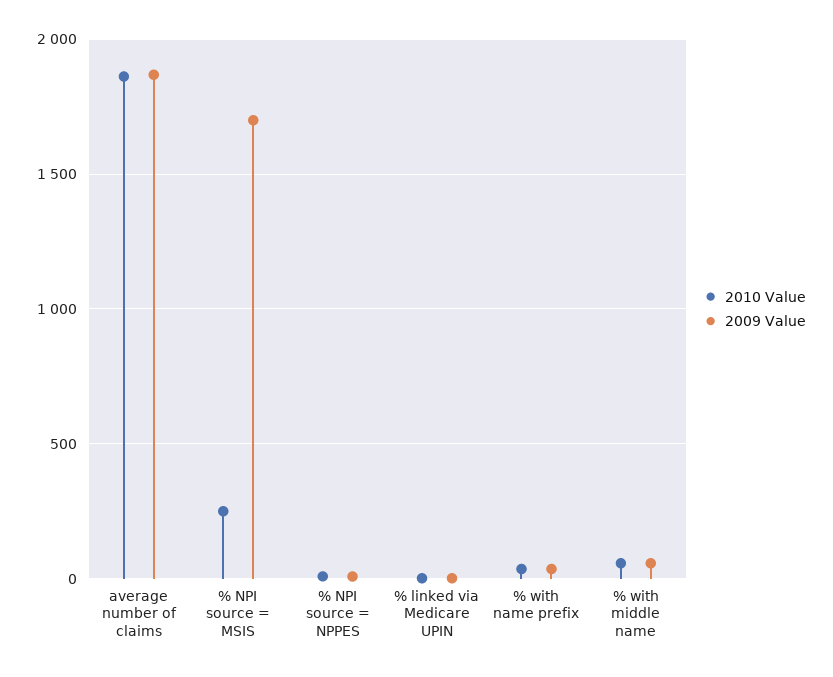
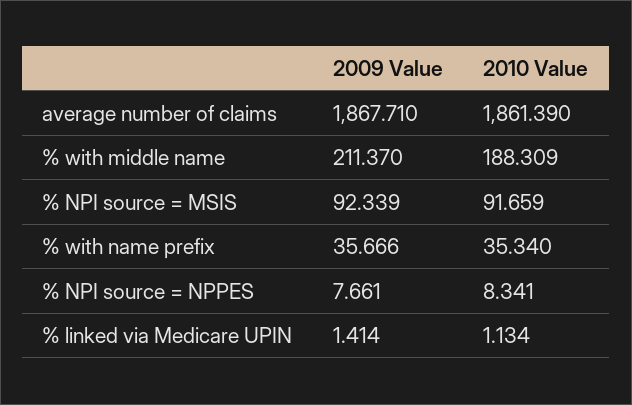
  {
    "2010 Value": {
      "average number of claims": 1861.39,
-     "% NPI source = MSIS": 250,
+     "% NPI source = MSIS": 91.659,
      "% NPI source = NPPES": 8.341,
      "% linked via Medicare UPIN": 1.134,
      "% with name prefix": 35.34,
-     "% with middle name": 50
+     "% with middle name": 188.309
    },
    "2009 Value": {
      "average number of claims": 1867.71,
-     "% NPI source = MSIS": 1700,
+     "% NPI source = MSIS": 92.339,
      "% NPI source = NPPES": 7.661,
      "% linked via Medicare UPIN": 1.414,
      "% with name prefix": 35.666,
-     "% with middle name": 50
+     "% with middle name": 211.37
    }
  }

